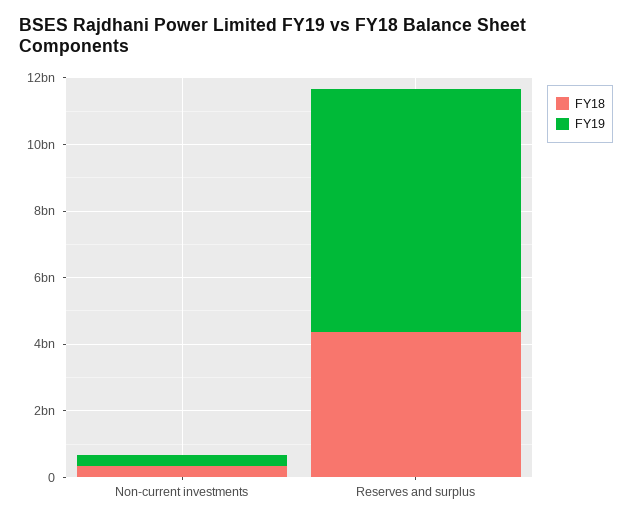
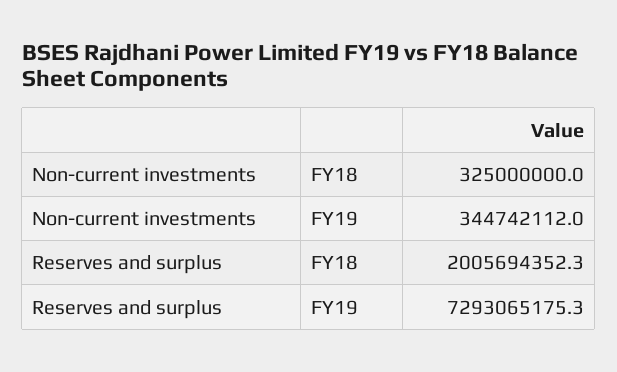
  {
    "FY18": {
      "Non-current investments": 325000000,
-     "Reserves and surplus": 4500000000
+     "Reserves and surplus": 2005694352.3
    },
    "FY19": {
      "Non-current investments": 344742112,
      "Reserves and surplus": 7293065175.3
    }
  }

